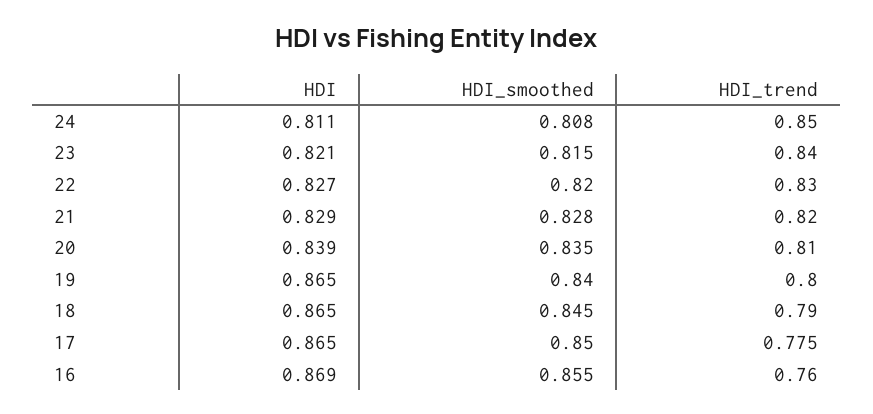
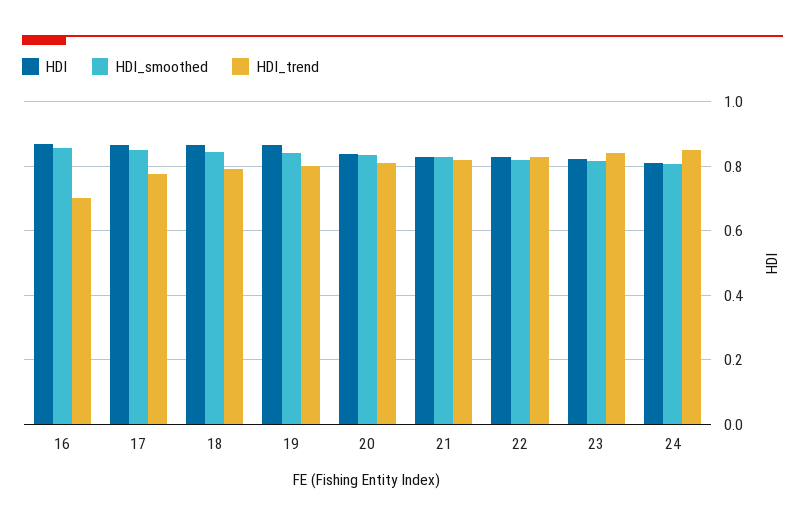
  {
    "HDI": {
      "24": 0.811,
      "23": 0.821,
      "22": 0.827,
      "21": 0.829,
      "20": 0.839,
      "19": 0.865,
      "18": 0.865,
      "17": 0.865,
      "16": 0.869
    },
    "HDI_smoothed": {
      "24": 0.808,
      "23": 0.815,
      "22": 0.82,
      "21": 0.828,
      "20": 0.835,
      "19": 0.84,
      "18": 0.845,
      "17": 0.85,
      "16": 0.855
    },
    "HDI_trend": {
      "24": 0.85,
      "23": 0.84,
      "22": 0.83,
      "21": 0.82,
      "20": 0.81,
      "19": 0.8,
      "18": 0.79,
      "17": 0.775,
-     "16": 0.76
+     "16": 0.7
    }
  }

